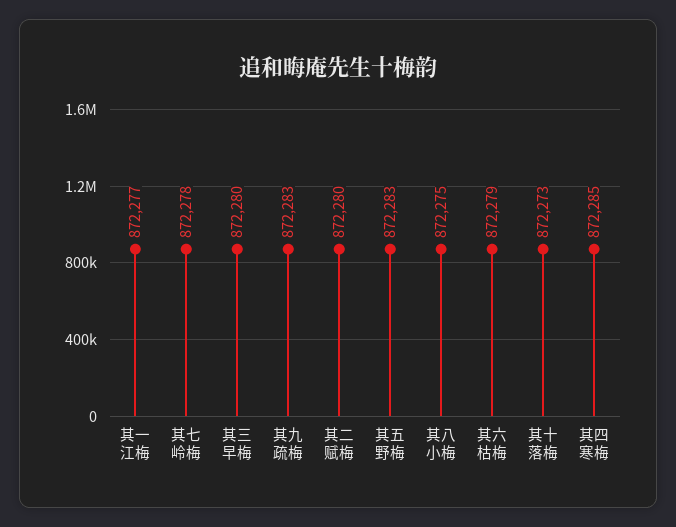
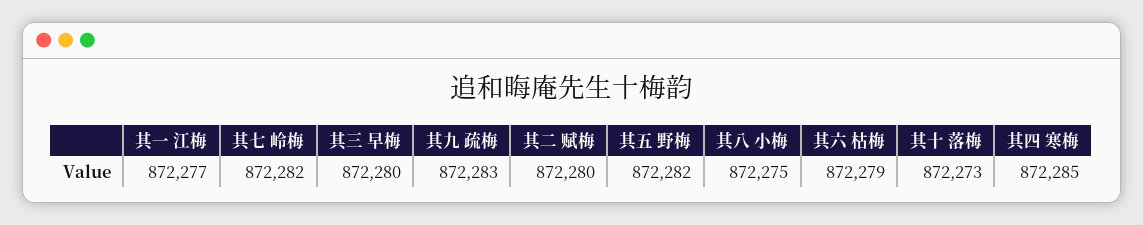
  {
    "其一 江梅": 872277,
-   "其七 岭梅": 872278,
+   "其七 岭梅": 872282,
    "其三 早梅": 872280,
    "其九 疏梅": 872283,
    "其二 赋梅": 872280,
-   "其五 野梅": 872283,
+   "其五 野梅": 872282,
    "其八 小梅": 872275,
    "其六 枯梅": 872279,
    "其十 落梅": 872273,
    "其四 寒梅": 872285
  }

